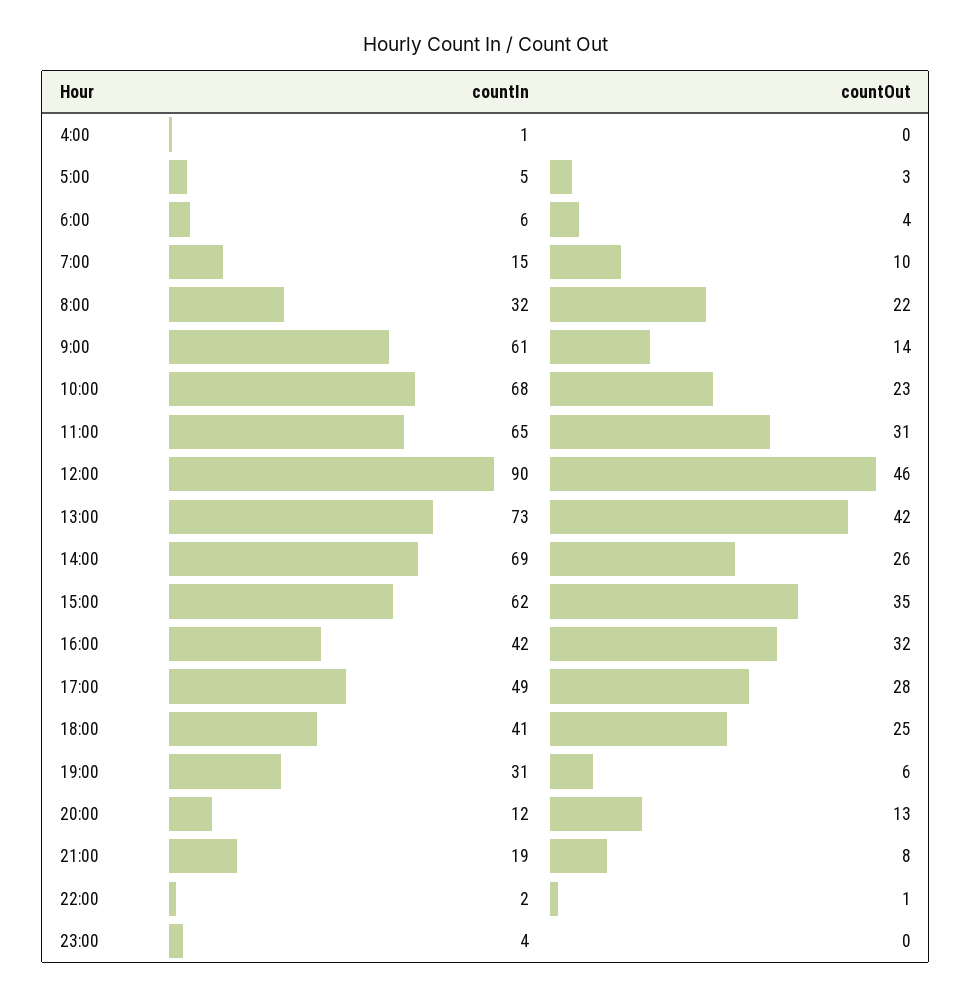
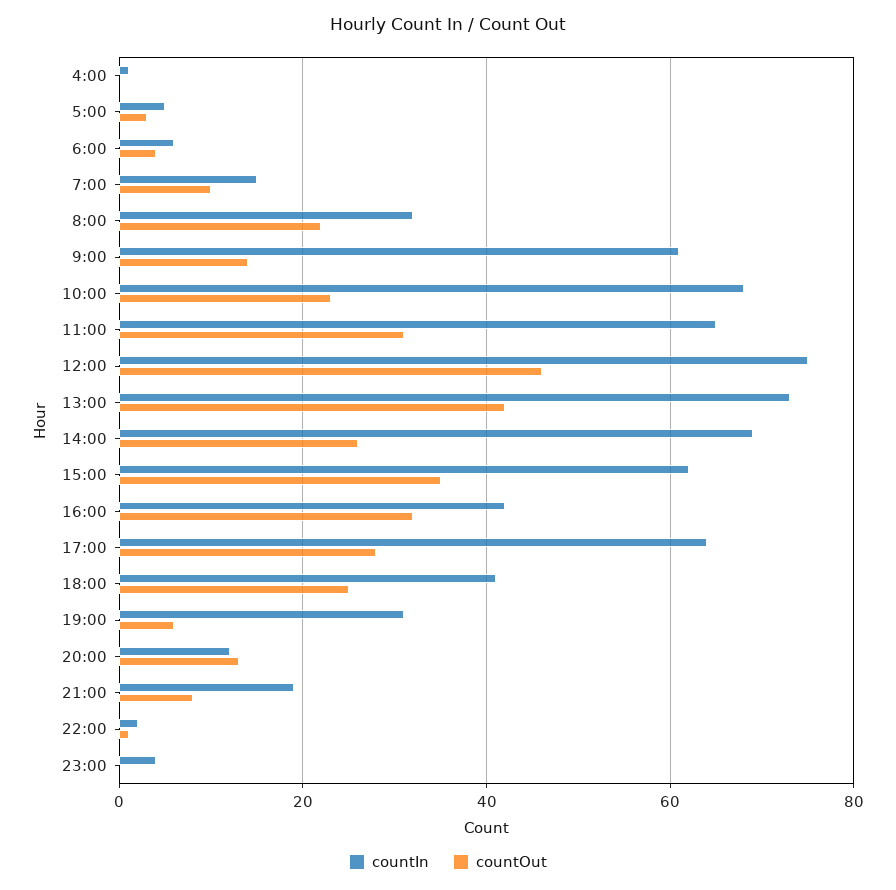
  {
    "countIn": {
      "4:00": 1,
      "5:00": 5,
      "6:00": 6,
      "7:00": 15,
      "8:00": 32,
      "9:00": 61,
      "10:00": 68,
      "11:00": 65,
-     "12:00": 90,
+     "12:00": 75,
      "13:00": 73,
      "14:00": 69,
      "15:00": 62,
      "16:00": 42,
-     "17:00": 49,
+     "17:00": 65,
      "18:00": 41,
      "19:00": 31,
      "20:00": 12,
      "21:00": 19,
      "22:00": 2,
      "23:00": 4
    },
    "countOut": {
      "4:00": 0,
      "5:00": 3,
      "6:00": 4,
      "7:00": 10,
      "8:00": 22,
      "9:00": 14,
      "10:00": 23,
      "11:00": 31,
      "12:00": 46,
      "13:00": 42,
      "14:00": 26,
      "15:00": 35,
      "16:00": 32,
      "17:00": 28,
      "18:00": 25,
      "19:00": 6,
      "20:00": 13,
      "21:00": 8,
      "22:00": 1,
      "23:00": 0
    }
  }

